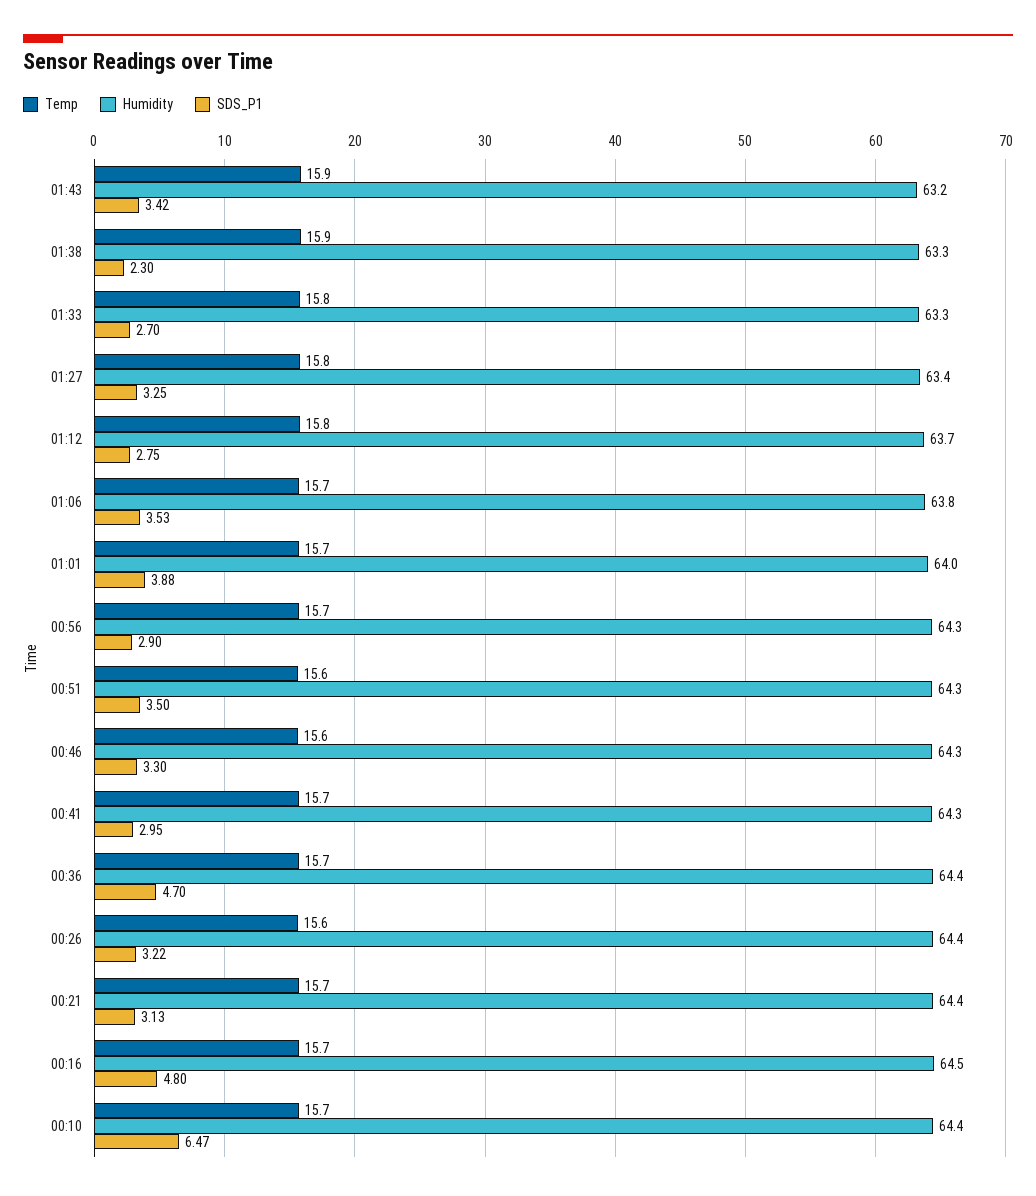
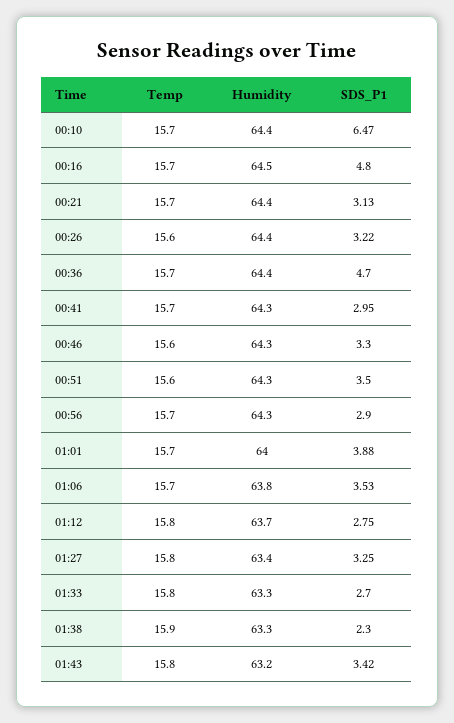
  {
    "Temp": {
-     "01:43": 15.9,
+     "01:43": 15.8,
      "01:38": 15.9,
      "01:33": 15.8,
      "01:27": 15.8,
      "01:12": 15.8,
      "01:06": 15.7,
      "01:01": 15.7,
      "00:56": 15.7,
      "00:51": 15.6,
      "00:46": 15.6,
      "00:41": 15.7,
      "00:36": 15.7,
      "00:26": 15.6,
      "00:21": 15.7,
      "00:16": 15.7,
      "00:10": 15.7
    },
    "Humidity": {
      "01:43": 63.2,
      "01:38": 63.3,
      "01:33": 63.3,
      "01:27": 63.4,
      "01:12": 63.7,
      "01:06": 63.8,
      "01:01": 64,
      "00:56": 64.3,
      "00:51": 64.3,
      "00:46": 64.3,
      "00:41": 64.3,
      "00:36": 64.4,
      "00:26": 64.4,
      "00:21": 64.4,
      "00:16": 64.5,
      "00:10": 64.4
    },
    "SDS_P1": {
      "01:43": 3.42,
      "01:38": 2.3,
      "01:33": 2.7,
      "01:27": 3.25,
      "01:12": 2.75,
      "01:06": 3.53,
      "01:01": 3.88,
      "00:56": 2.9,
      "00:51": 3.5,
      "00:46": 3.3,
      "00:41": 2.95,
      "00:36": 4.7,
      "00:26": 3.22,
      "00:21": 3.13,
      "00:16": 4.8,
      "00:10": 6.47
    }
  }

